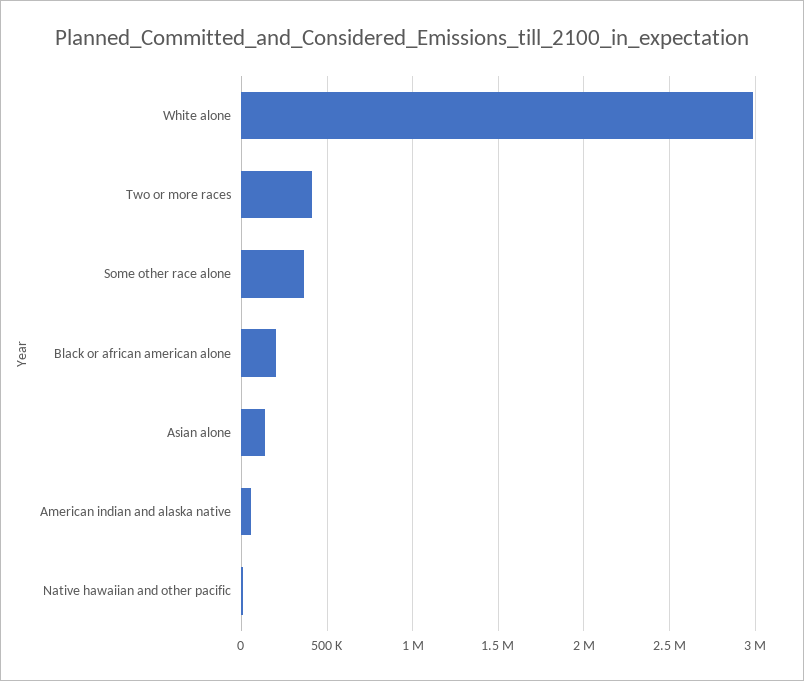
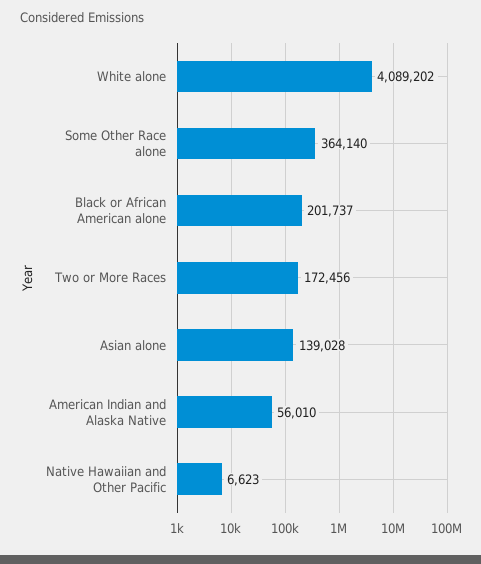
  {
-   "White alone": 3000000,
+   "White alone": 4089202,
-   "Two or more races": 400000,
+   "Two or more races": 172456,
    "Some other race alone": 364140,
    "Black or african american alone": 201737,
    "Asian alone": 139028,
    "American indian and alaska native": 56010,
    "Native hawaiian and other pacific": 6623
  }

